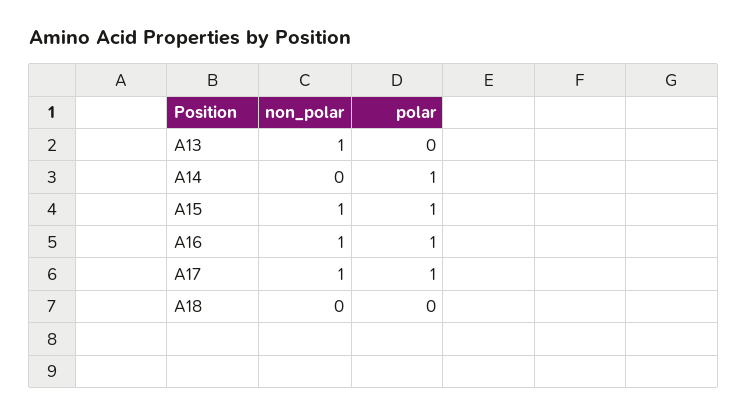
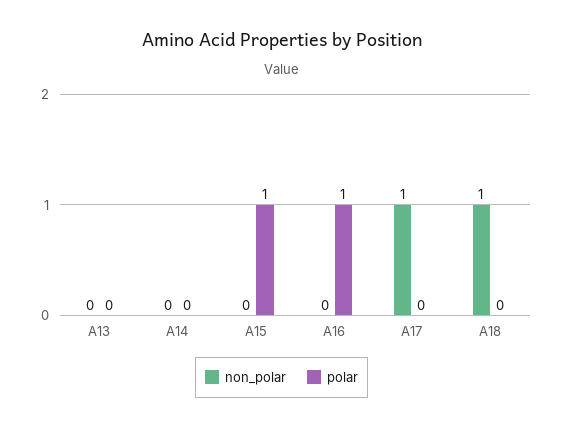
  {
    "non_polar": {
-     "A13": 1,
+     "A13": 0,
      "A14": 0,
-     "A15": 1,
+     "A15": 0,
-     "A16": 1,
+     "A16": 0,
      "A17": 1,
-     "A18": 0
+     "A18": 1
    },
    "polar": {
      "A13": 0,
-     "A14": 1,
+     "A14": 0,
      "A15": 1,
      "A16": 1,
-     "A17": 1,
+     "A17": 0,
      "A18": 0
    }
  }

